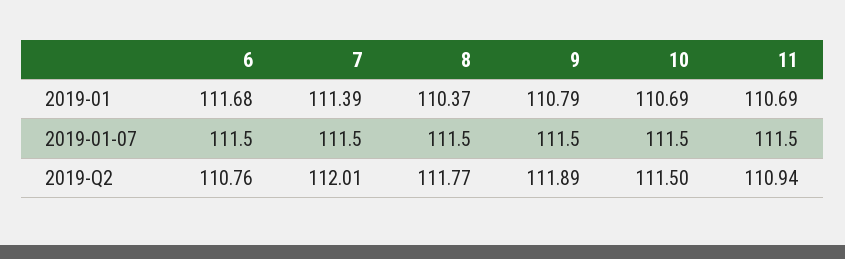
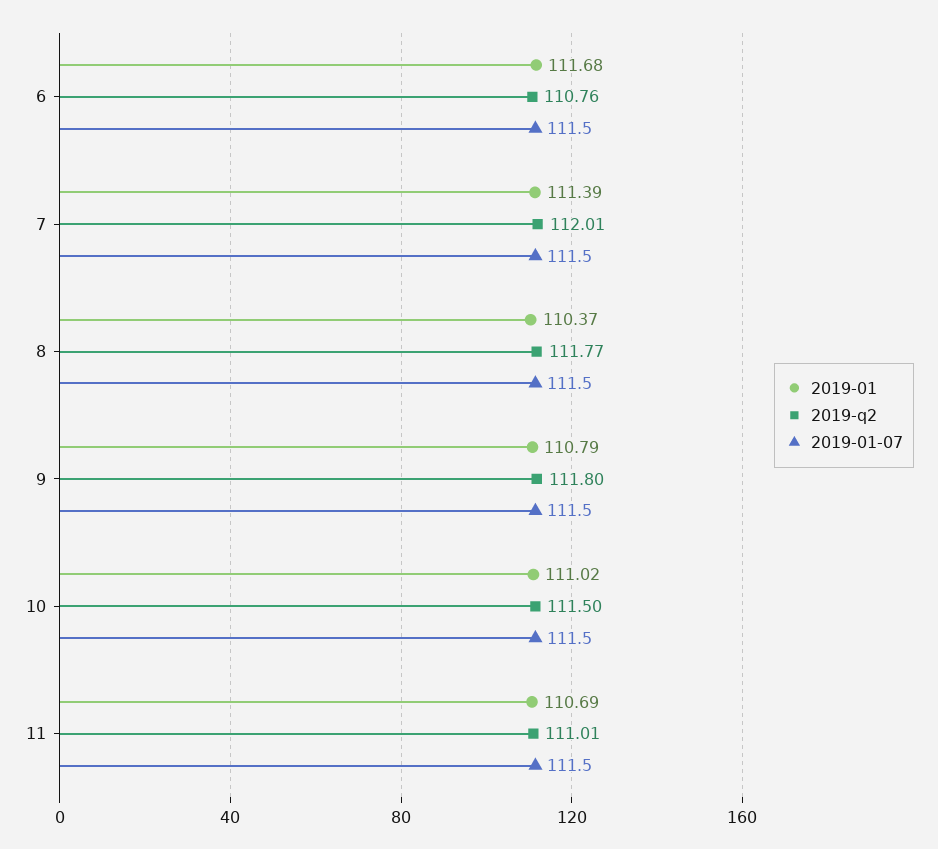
  {
    "2019-01": {
      "6": 111.68,
      "7": 111.39,
      "8": 110.37,
      "9": 110.79,
-     "10": 110.69,
+     "10": 111.02,
      "11": 110.69
    },
    "2019-01-07": {
      "6": 111.5,
      "7": 111.5,
      "8": 111.5,
      "9": 111.5,
      "10": 111.5,
      "11": 111.5
    },
    "2019-Q2": {
      "6": 110.76,
      "7": 112.01,
      "8": 111.77,
-     "9": 111.89,
+     "9": 111.8,
      "10": 111.5,
-     "11": 110.94
+     "11": 111.01
    }
  }

